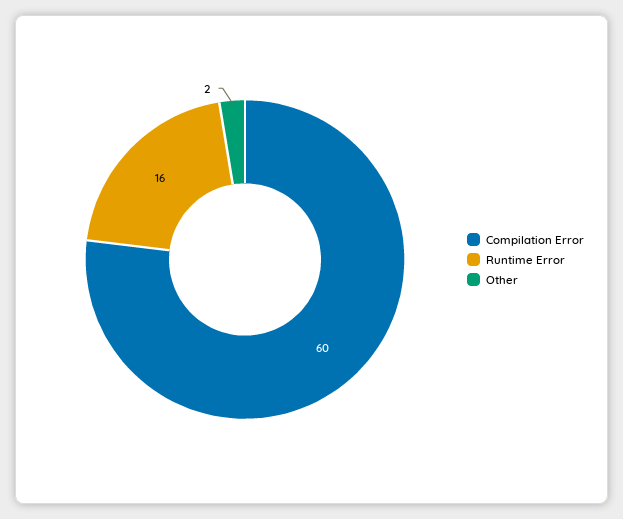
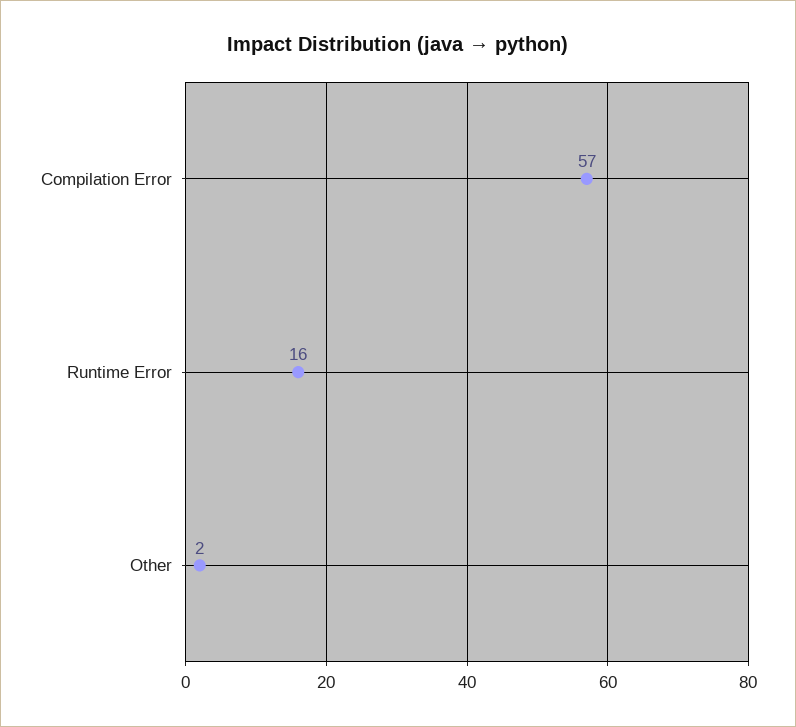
  {
-   "Compilation Error": 60,
+   "Compilation Error": 57,
    "Runtime Error": 16,
    "Other": 2
  }

